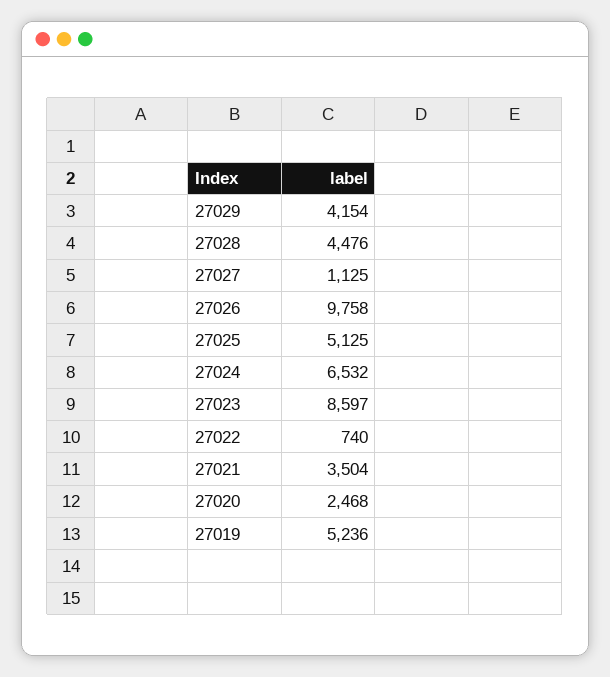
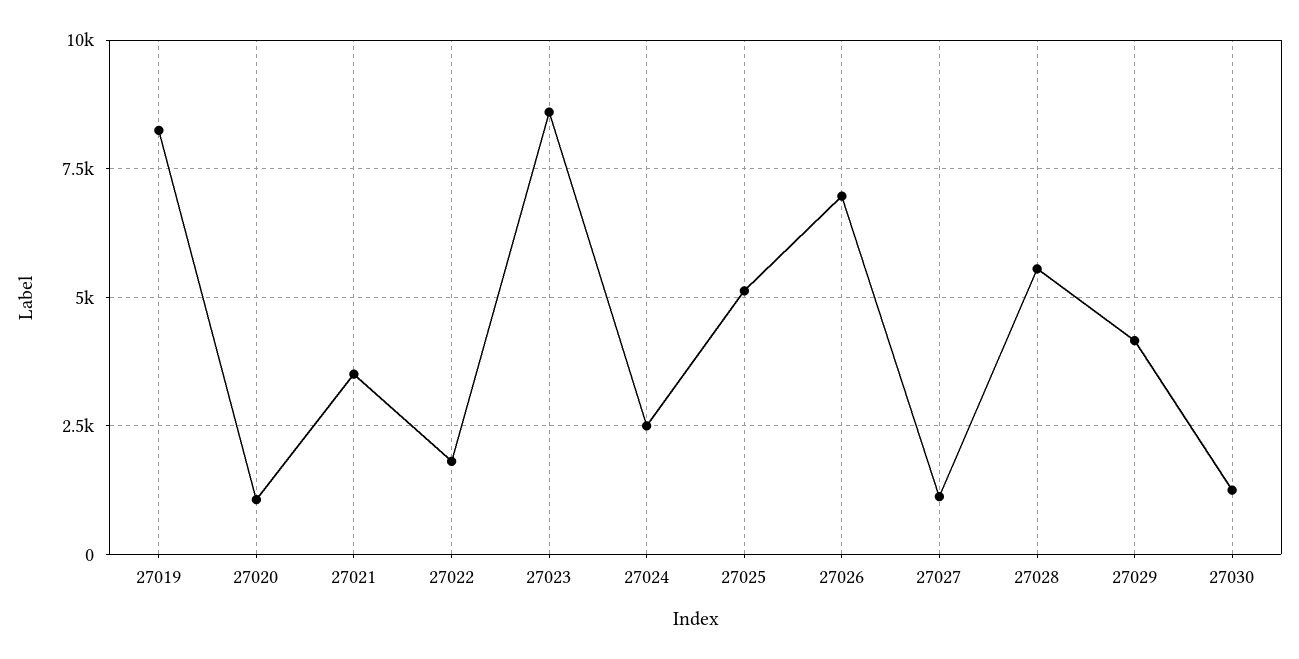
  {
    "27029": 4154,
-   "27028": 4476,
+   "27028": 5500,
    "27027": 1125,
-   "27026": 9758,
+   "27026": 7000,
    "27025": 5125,
-   "27024": 6532,
+   "27024": 2500,
    "27023": 8597,
-   "27022": 740,
+   "27022": 1750,
    "27021": 3504,
-   "27020": 2468,
+   "27020": 1000,
-   "27019": 5236
+   "27019": 8250,
+   "27030": 1250
  }

